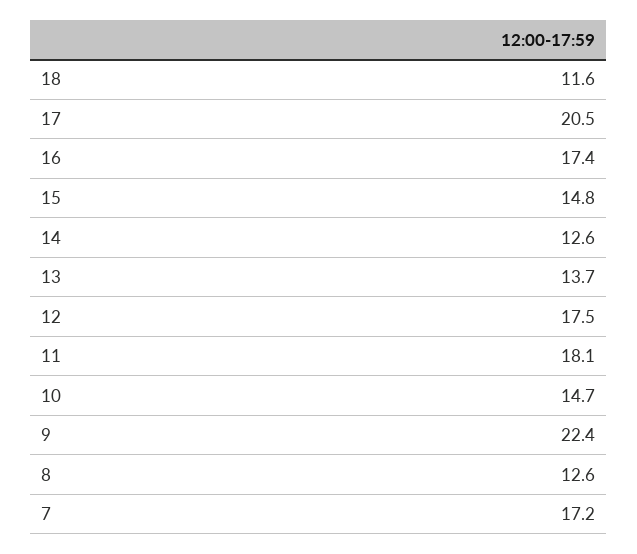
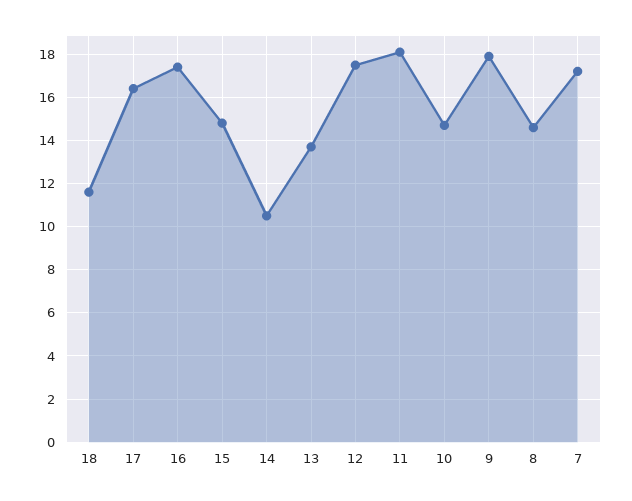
  {
    "18": 11.6,
-   "17": 20.5,
+   "17": 16.5,
    "16": 17.4,
    "15": 14.8,
-   "14": 12.6,
+   "14": 10.5,
    "13": 13.7,
    "12": 17.5,
    "11": 18.1,
    "10": 14.7,
-   "9": 22.4,
+   "9": 18,
-   "8": 12.6,
+   "8": 14.5,
    "7": 17.2
  }

